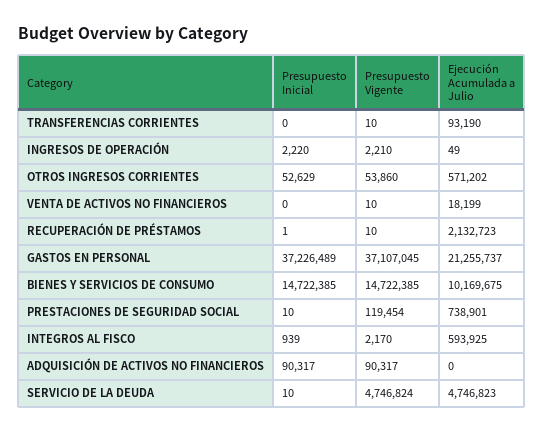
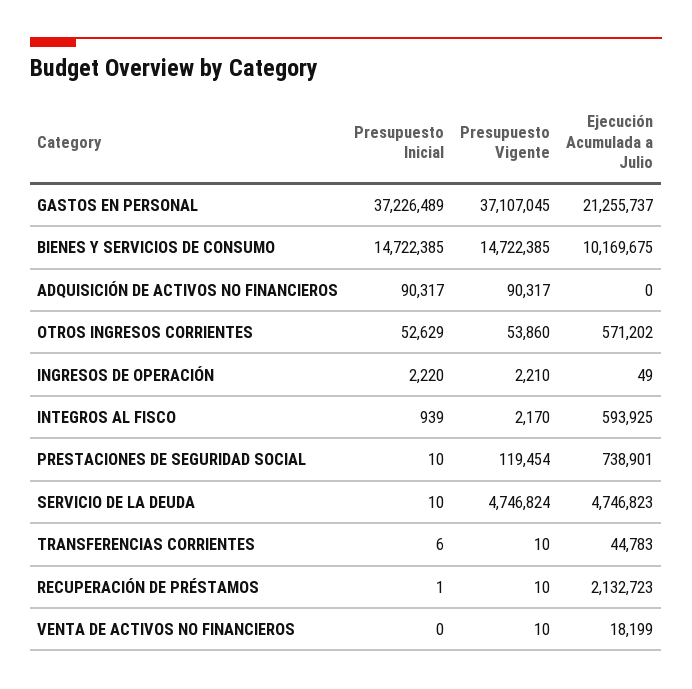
  {
    "Presupuesto Inicial": {
-     "TRANSFERENCIAS CORRIENTES": 0,
+     "TRANSFERENCIAS CORRIENTES": 6,
      "INGRESOS DE OPERACIÓN": 2220,
      "OTROS INGRESOS CORRIENTES": 52629,
      "VENTA DE ACTIVOS NO FINANCIEROS": 0,
      "RECUPERACIÓN DE PRÉSTAMOS": 1,
      "GASTOS EN PERSONAL": 37226489,
      "BIENES Y SERVICIOS DE CONSUMO": 14722385,
      "PRESTACIONES DE SEGURIDAD SOCIAL": 10,
      "INTEGROS AL FISCO": 939,
      "ADQUISICIÓN DE ACTIVOS NO FINANCIEROS": 90317,
      "SERVICIO DE LA DEUDA": 10
    },
    "Presupuesto Vigente": {
      "TRANSFERENCIAS CORRIENTES": 10,
      "INGRESOS DE OPERACIÓN": 2210,
      "OTROS INGRESOS CORRIENTES": 53860,
      "VENTA DE ACTIVOS NO FINANCIEROS": 10,
      "RECUPERACIÓN DE PRÉSTAMOS": 10,
      "GASTOS EN PERSONAL": 37107045,
      "BIENES Y SERVICIOS DE CONSUMO": 14722385,
      "PRESTACIONES DE SEGURIDAD SOCIAL": 119454,
      "INTEGROS AL FISCO": 2170,
      "ADQUISICIÓN DE ACTIVOS NO FINANCIEROS": 90317,
      "SERVICIO DE LA DEUDA": 4746824
    },
    "Ejecución Acumulada a Julio": {
-     "TRANSFERENCIAS CORRIENTES": 93190,
+     "TRANSFERENCIAS CORRIENTES": 44783,
      "INGRESOS DE OPERACIÓN": 49,
      "OTROS INGRESOS CORRIENTES": 571202,
      "VENTA DE ACTIVOS NO FINANCIEROS": 18199,
      "RECUPERACIÓN DE PRÉSTAMOS": 2132723,
      "GASTOS EN PERSONAL": 21255737,
      "BIENES Y SERVICIOS DE CONSUMO": 10169675,
      "PRESTACIONES DE SEGURIDAD SOCIAL": 738901,
      "INTEGROS AL FISCO": 593925,
      "ADQUISICIÓN DE ACTIVOS NO FINANCIEROS": 0,
      "SERVICIO DE LA DEUDA": 4746823
    }
  }

